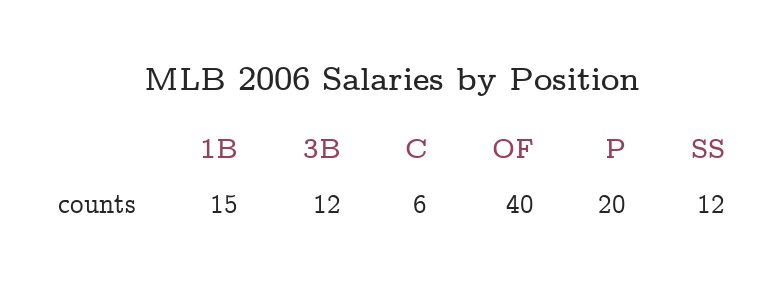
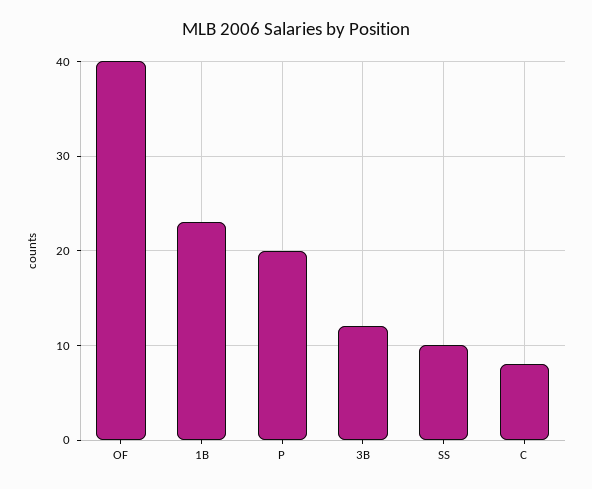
  {
-   "1B": 15,
+   "1B": 23,
    "3B": 12,
-   "C": 6,
+   "C": 8,
    "OF": 40,
    "P": 20,
-   "SS": 12
+   "SS": 10
  }

